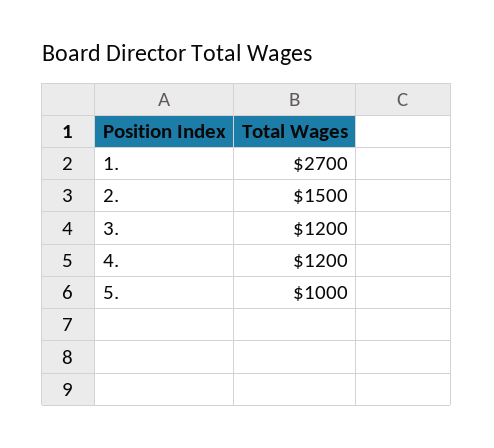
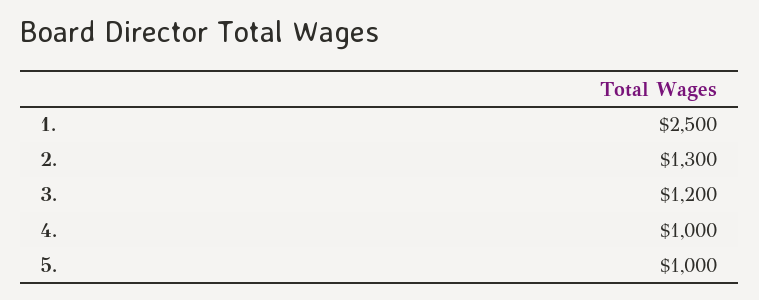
  {
-   "1.": 2700,
+   "1.": 2500,
-   "2.": 1500,
+   "2.": 1300,
    "3.": 1200,
-   "4.": 1200,
+   "4.": 1000,
    "5.": 1000
  }

